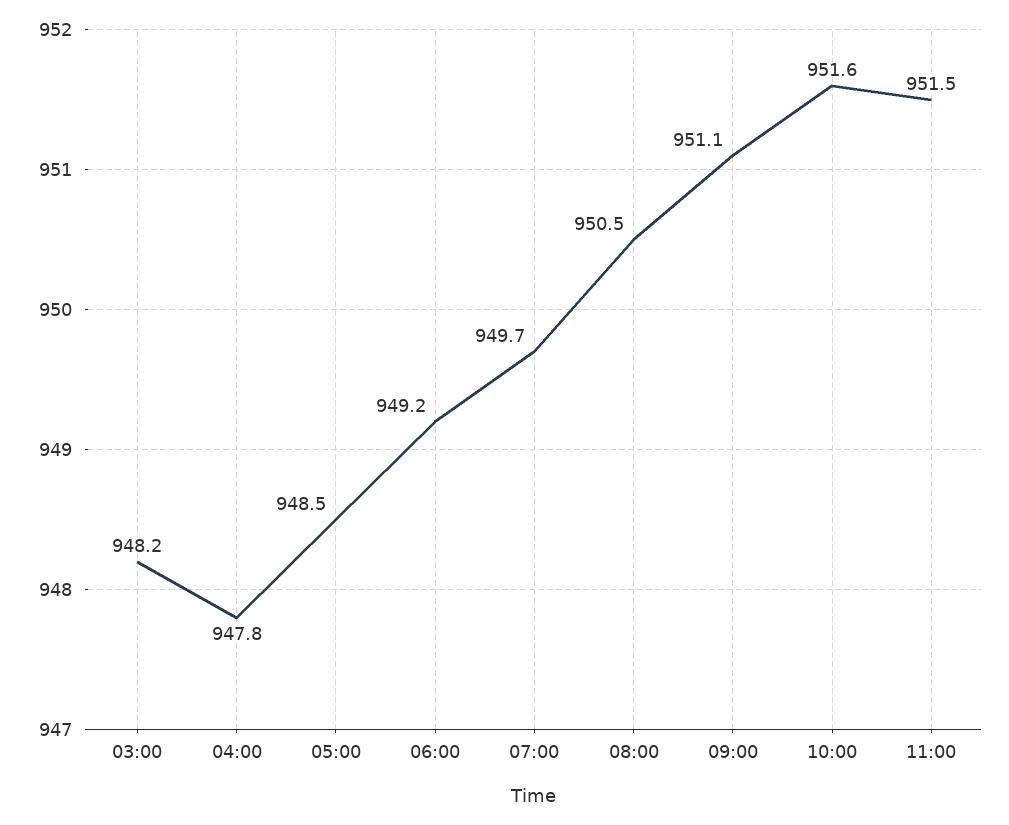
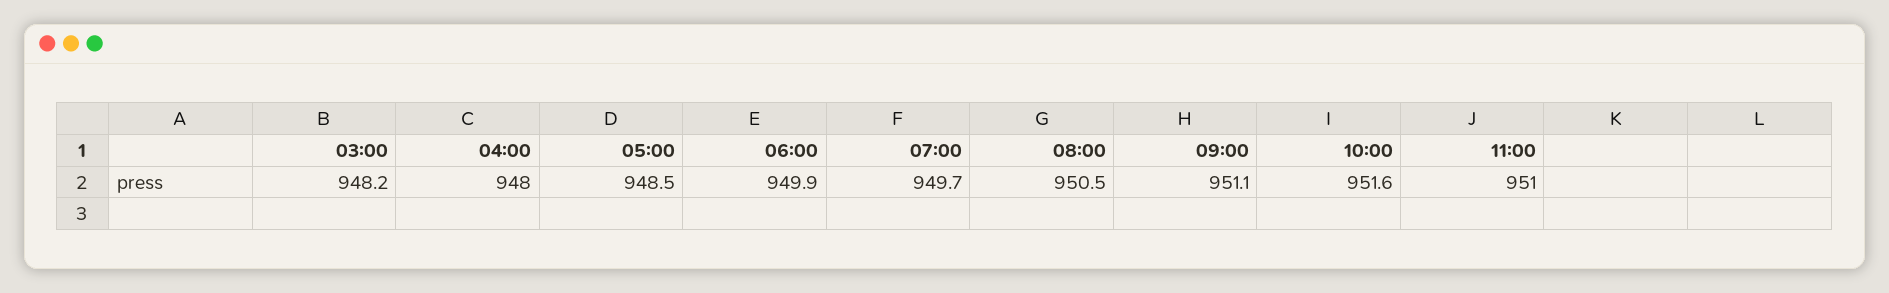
  {
    "03:00": 948.2,
-   "04:00": 947.8,
+   "04:00": 948,
    "05:00": 948.5,
-   "06:00": 949.2,
+   "06:00": 949.9,
    "07:00": 949.7,
    "08:00": 950.5,
    "09:00": 951.1,
    "10:00": 951.6,
-   "11:00": 951.5
+   "11:00": 951
  }

